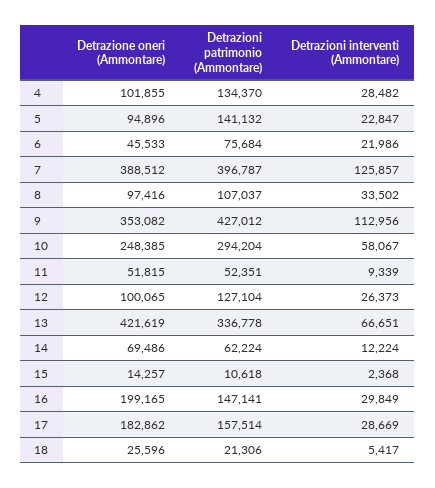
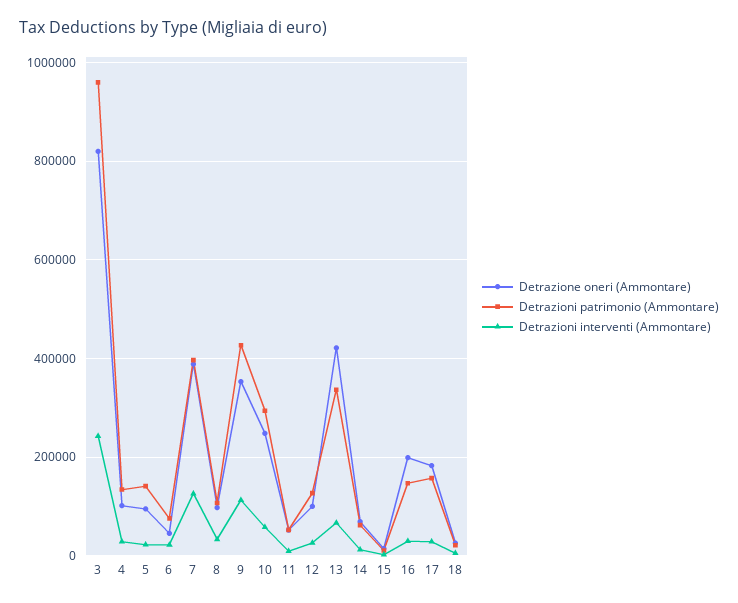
  {
    "Detrazione oneri (Ammontare)": {
      "4": 101855,
      "5": 94896,
      "6": 45533,
      "7": 388512,
      "8": 97416,
      "9": 353082,
      "10": 248385,
      "11": 51815,
      "12": 100065,
      "13": 421619,
      "14": 69486,
      "15": 14257,
      "16": 199165,
      "17": 182862,
-     "18": 25596
+     "18": 25596,
+     "3": 820000
    },
    "Detrazioni patrimonio (Ammontare)": {
      "4": 134370,
      "5": 141132,
      "6": 75684,
      "7": 396787,
      "8": 107037,
      "9": 427012,
      "10": 294204,
      "11": 52351,
      "12": 127104,
      "13": 336778,
      "14": 62224,
      "15": 10618,
      "16": 147141,
      "17": 157514,
-     "18": 21306
+     "18": 21306,
+     "3": 960000
    },
    "Detrazioni interventi (Ammontare)": {
      "4": 28482,
      "5": 22847,
      "6": 21986,
      "7": 125857,
      "8": 33502,
      "9": 112956,
      "10": 58067,
      "11": 9339,
      "12": 26373,
      "13": 66651,
      "14": 12224,
      "15": 2368,
      "16": 29849,
      "17": 28669,
-     "18": 5417
+     "18": 5417,
+     "3": 240000
    }
  }

